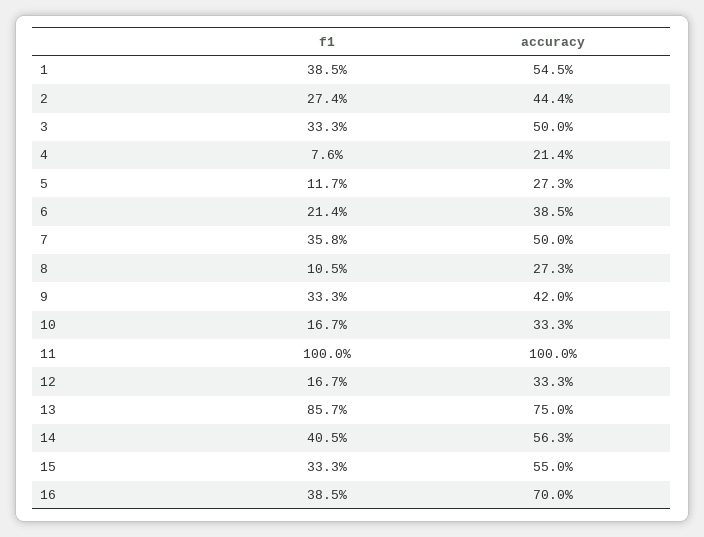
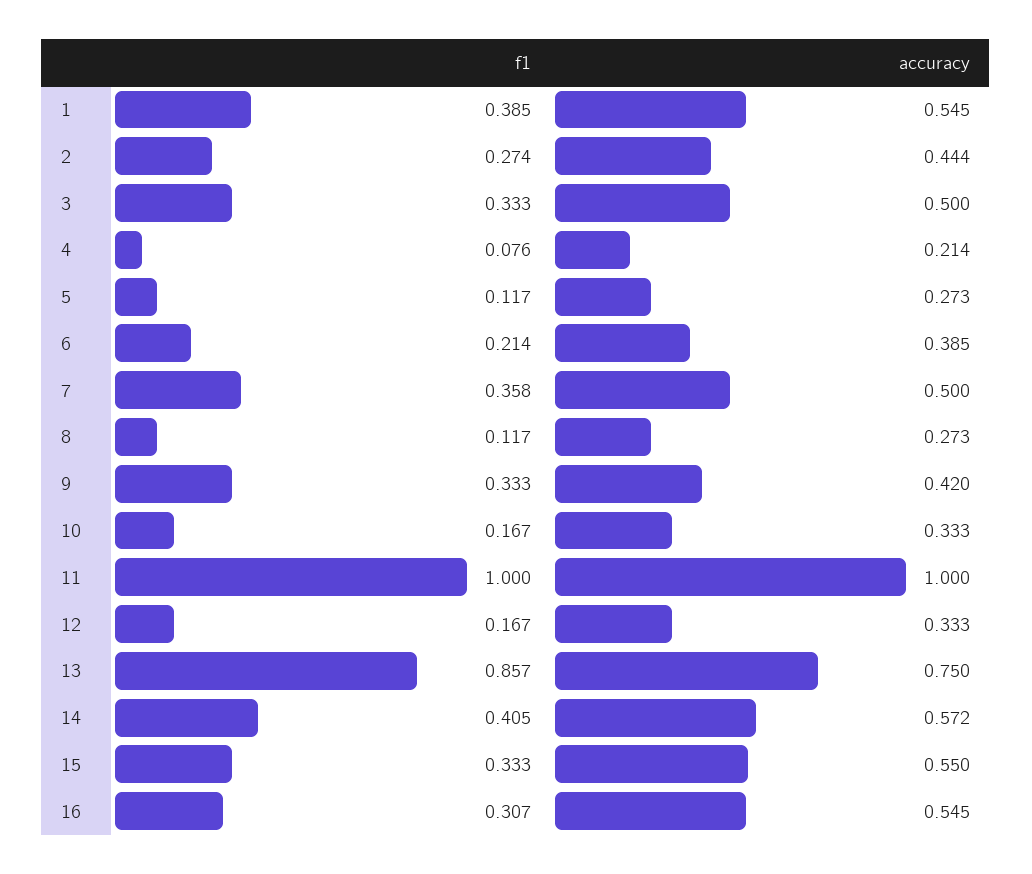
  {
    "f1": {
      "1": 0.385,
      "2": 0.274,
      "3": 0.333,
      "4": 0.076,
      "5": 0.117,
      "6": 0.214,
      "7": 0.358,
-     "8": 0.105,
+     "8": 0.117,
      "9": 0.333,
      "10": 0.167,
      "11": 1,
      "12": 0.167,
      "13": 0.857,
      "14": 0.405,
      "15": 0.333,
-     "16": 0.385
+     "16": 0.307
    },
    "accuracy": {
      "1": 0.545,
      "2": 0.444,
      "3": 0.5,
      "4": 0.214,
      "5": 0.273,
      "6": 0.385,
      "7": 0.5,
      "8": 0.273,
      "9": 0.42,
      "10": 0.333,
      "11": 1,
      "12": 0.333,
      "13": 0.75,
-     "14": 0.563,
+     "14": 0.572,
      "15": 0.55,
-     "16": 0.7
+     "16": 0.545
    }
  }

